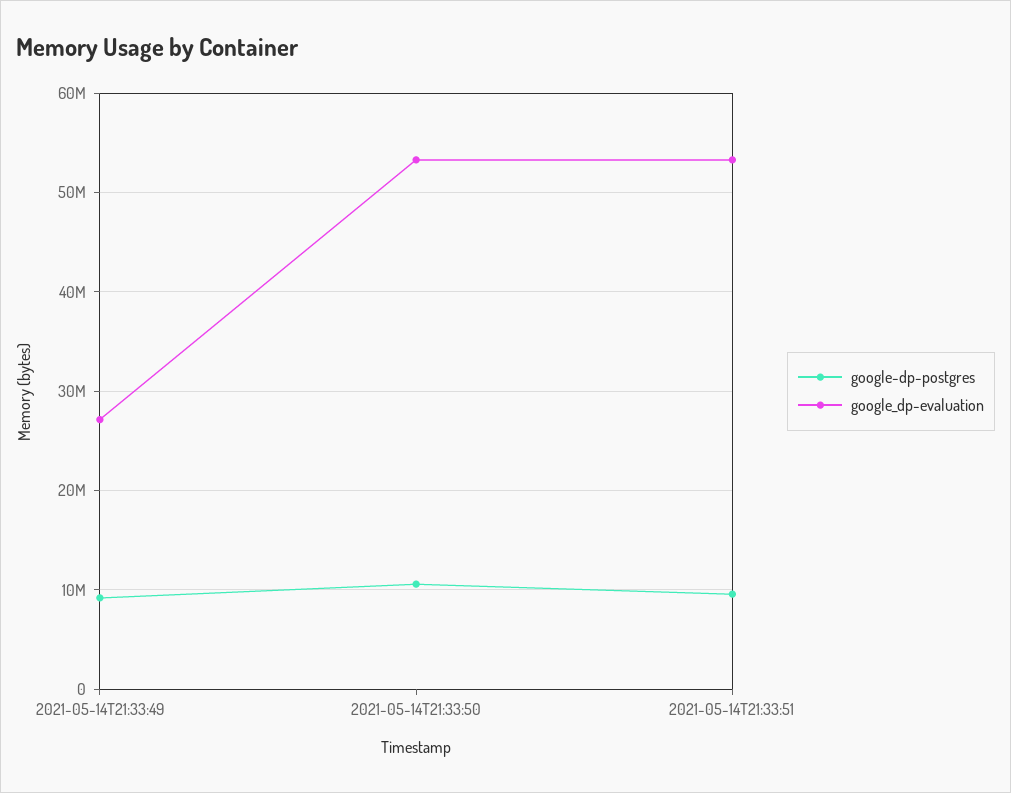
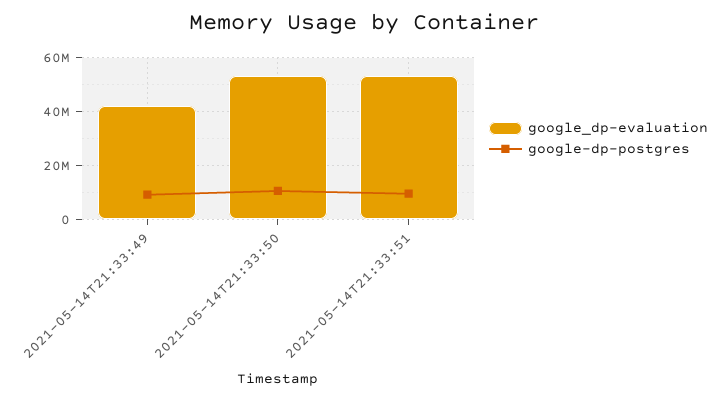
  {
    "google-dp-postgres": {
      "2021-05-14T21:33:49": 9000000,
      "2021-05-14T21:33:50": 11000000,
      "2021-05-14T21:33:51": 10000000
    },
    "google_dp-evaluation": {
-     "2021-05-14T21:33:49": 27000000,
+     "2021-05-14T21:33:49": 42500000,
      "2021-05-14T21:33:50": 53000000,
      "2021-05-14T21:33:51": 53000000
    }
  }

